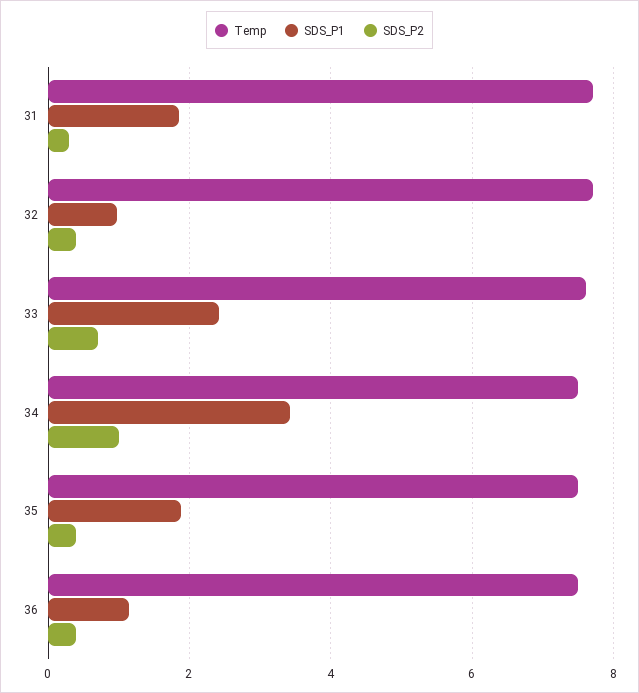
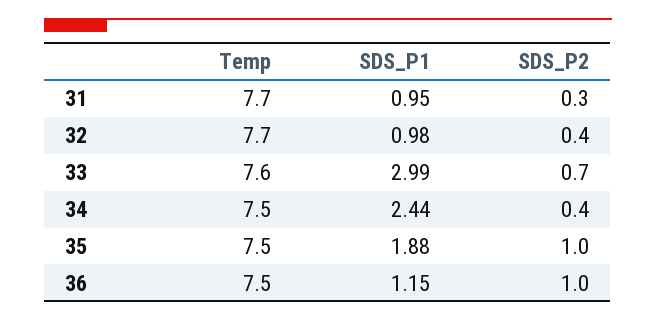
  {
    "Temp": {
      "31": 7.7,
      "32": 7.7,
      "33": 7.6,
      "34": 7.5,
      "35": 7.5,
      "36": 7.5
    },
    "SDS_P1": {
-     "31": 1.8,
+     "31": 0.95,
      "32": 0.98,
-     "33": 2.4,
+     "33": 2.99,
-     "34": 3.4,
+     "34": 2.44,
      "35": 1.88,
      "36": 1.15
    },
    "SDS_P2": {
      "31": 0.3,
      "32": 0.4,
      "33": 0.7,
-     "34": 1,
+     "34": 0.4,
-     "35": 0.4,
+     "35": 1,
-     "36": 0.4
+     "36": 1
    }
  }

